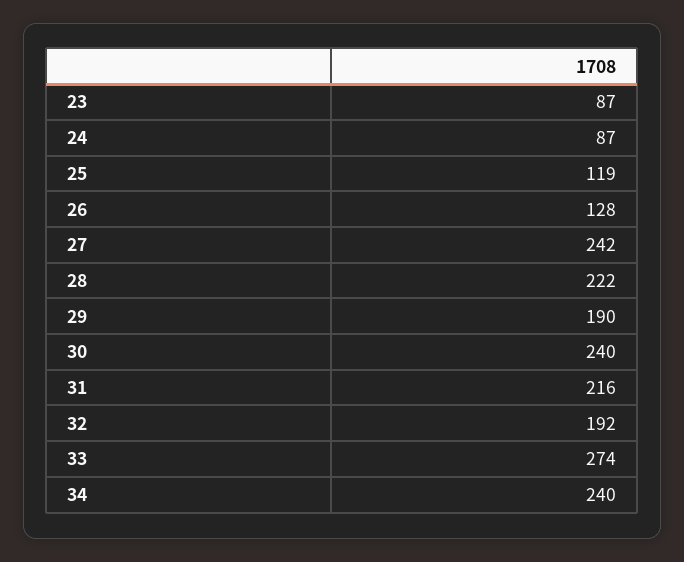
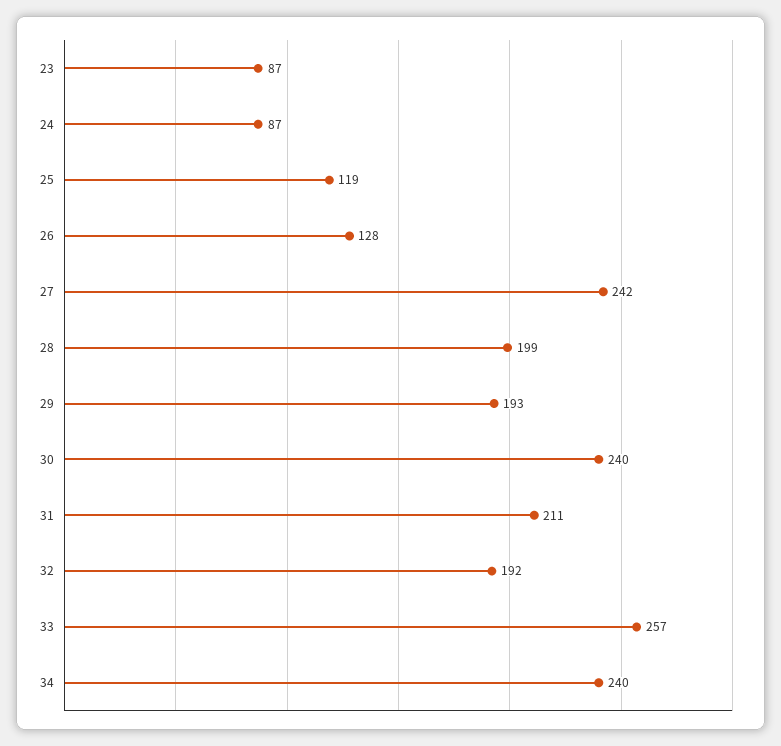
  {
    "23": 87,
    "24": 87,
    "25": 119,
    "26": 128,
    "27": 242,
-   "28": 222,
+   "28": 199,
-   "29": 190,
+   "29": 193,
    "30": 240,
-   "31": 216,
+   "31": 211,
    "32": 192,
-   "33": 274,
+   "33": 257,
    "34": 240
  }

